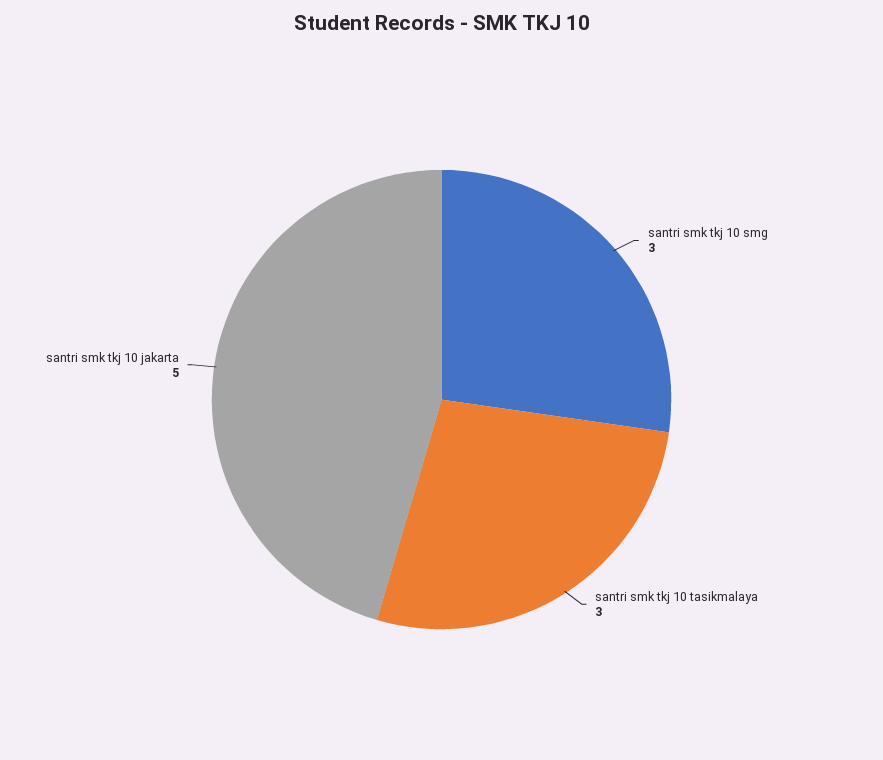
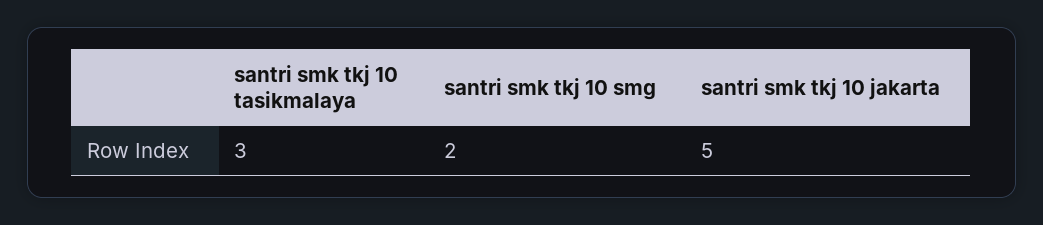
  {
-   "santri smk tkj 10 smg": 3,
+   "santri smk tkj 10 smg": 2,
    "santri smk tkj 10 tasikmalaya": 3,
    "santri smk tkj 10 jakarta": 5
  }

